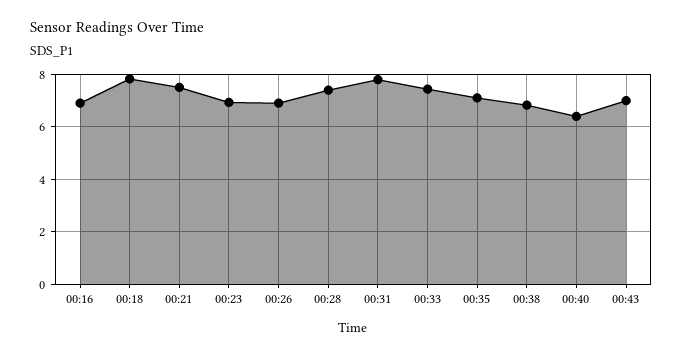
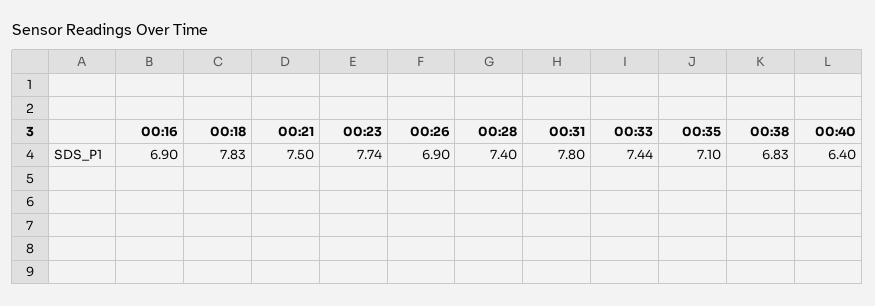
  {
    "00:16": 6.9,
    "00:18": 7.83,
    "00:21": 7.5,
-   "00:23": 7,
+   "00:23": 7.74,
    "00:26": 6.9,
    "00:28": 7.4,
    "00:31": 7.8,
    "00:33": 7.44,
    "00:35": 7.1,
    "00:38": 6.83,
-   "00:40": 6.4,
+   "00:40": 6.4
-   "00:43": 7
  }

